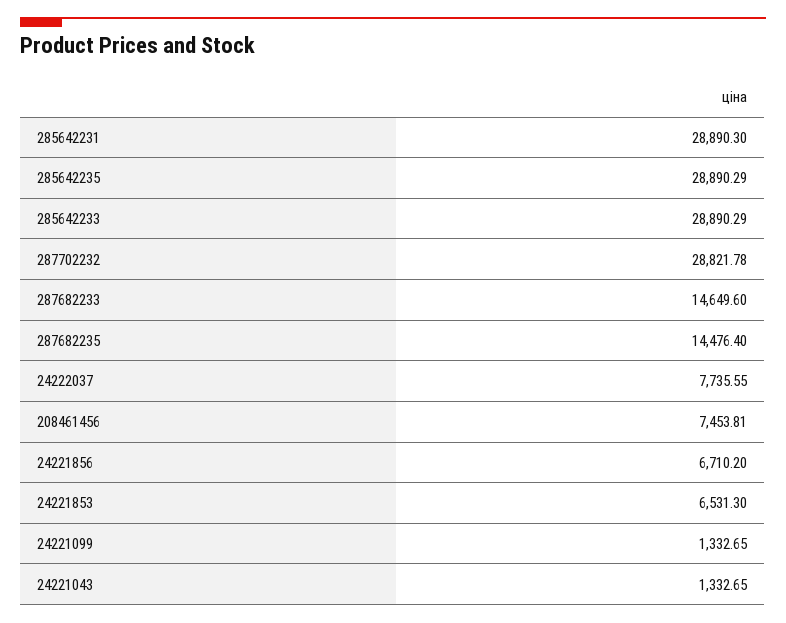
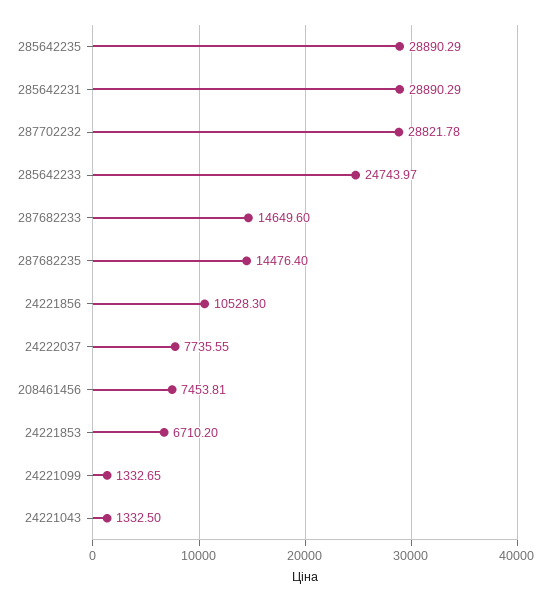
  {
-   "285642231": 28890.3,
+   "285642231": 28890.29,
    "285642235": 28890.29,
-   "285642233": 28890.29,
+   "285642233": 24743.97,
    "287702232": 28821.78,
    "287682233": 14649.6,
    "287682235": 14476.4,
    "24222037": 7735.55,
    "208461456": 7453.81,
-   "24221856": 6710.2,
+   "24221856": 10528.3,
-   "24221853": 6531.3,
+   "24221853": 6710.2,
    "24221099": 1332.65,
-   "24221043": 1332.65
+   "24221043": 1332.5
  }

